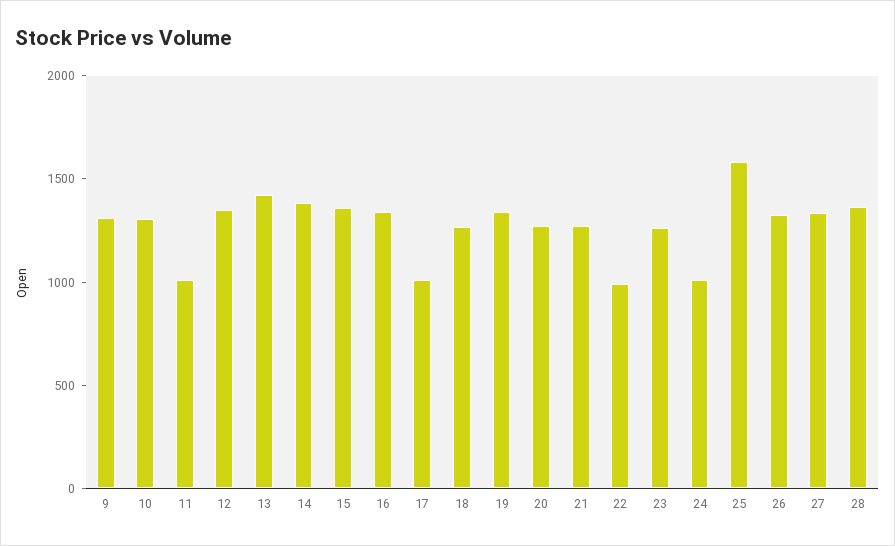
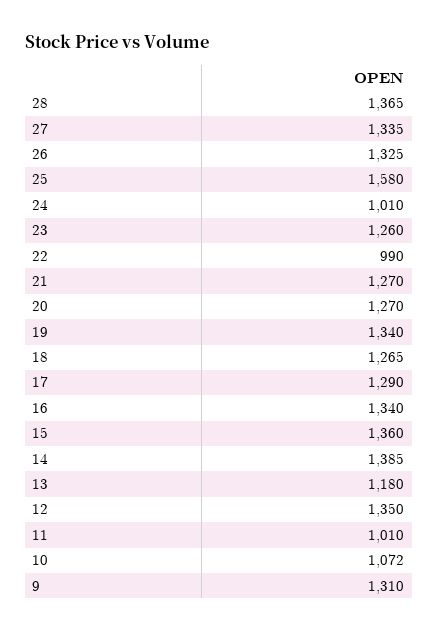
  {
    "9": 1310,
-   "10": 1300,
+   "10": 1072,
    "11": 1010,
    "12": 1350,
-   "13": 1400,
+   "13": 1180,
    "14": 1385,
    "15": 1360,
    "16": 1340,
-   "17": 1000,
+   "17": 1290,
    "18": 1265,
    "19": 1340,
    "20": 1270,
    "21": 1270,
    "22": 990,
    "23": 1260,
    "24": 1010,
    "25": 1580,
    "26": 1325,
    "27": 1335,
    "28": 1365
  }

